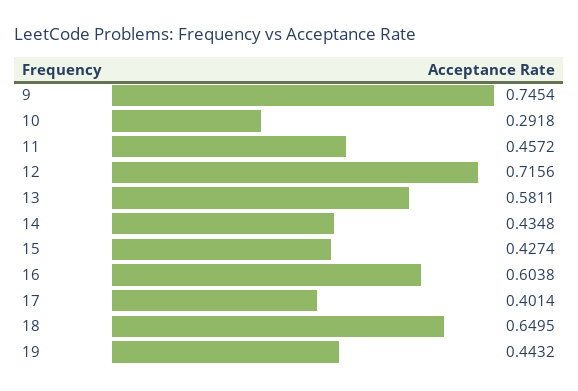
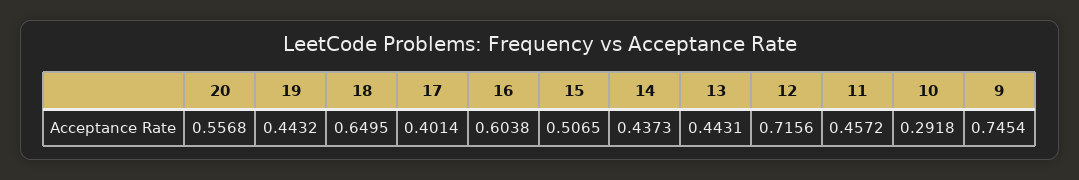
  {
    "9": 0.7454,
    "10": 0.2918,
    "11": 0.4572,
    "12": 0.7156,
-   "13": 0.5811,
+   "13": 0.4431,
-   "14": 0.4348,
+   "14": 0.4373,
-   "15": 0.4274,
+   "15": 0.5065,
    "16": 0.6038,
    "17": 0.4014,
    "18": 0.6495,
-   "19": 0.4432
+   "19": 0.4432,
+   "20": 0.5568
  }

